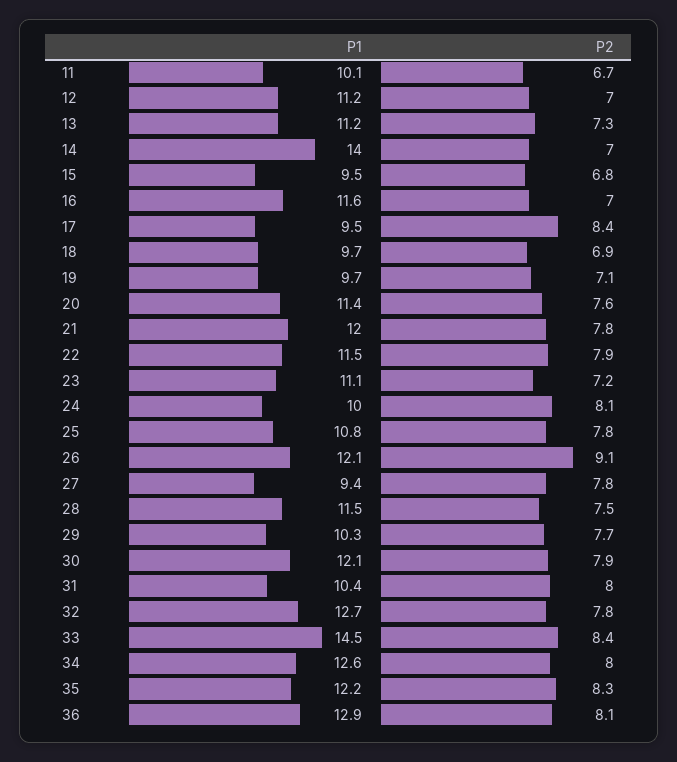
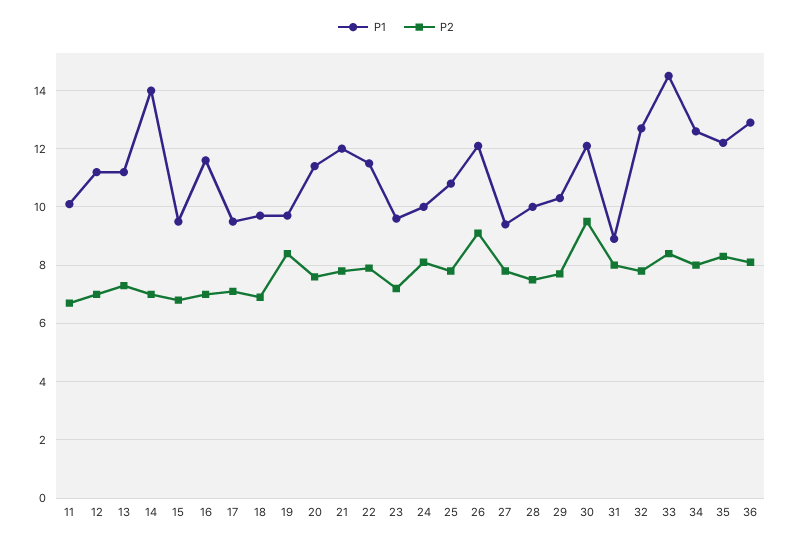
  {
    "P1": {
      "11": 10.1,
      "12": 11.2,
      "13": 11.2,
      "14": 14,
      "15": 9.5,
      "16": 11.6,
      "17": 9.5,
      "18": 9.7,
      "19": 9.7,
      "20": 11.4,
      "21": 12,
      "22": 11.5,
-     "23": 11.1,
+     "23": 9.5,
      "24": 10,
      "25": 10.8,
      "26": 12.1,
      "27": 9.4,
-     "28": 11.5,
+     "28": 10,
      "29": 10.3,
      "30": 12.1,
-     "31": 10.4,
+     "31": 9,
      "32": 12.7,
      "33": 14.5,
      "34": 12.6,
      "35": 12.2,
      "36": 12.9
    },
    "P2": {
      "11": 6.7,
      "12": 7,
      "13": 7.3,
      "14": 7,
      "15": 6.8,
      "16": 7,
-     "17": 8.4,
+     "17": 7,
      "18": 6.9,
-     "19": 7.1,
+     "19": 8.5,
      "20": 7.6,
      "21": 7.8,
      "22": 7.9,
      "23": 7.2,
      "24": 8.1,
      "25": 7.8,
      "26": 9.1,
      "27": 7.8,
      "28": 7.5,
      "29": 7.7,
-     "30": 7.9,
+     "30": 9.5,
      "31": 8,
      "32": 7.8,
      "33": 8.4,
      "34": 8,
      "35": 8.3,
      "36": 8.1
    }
  }

